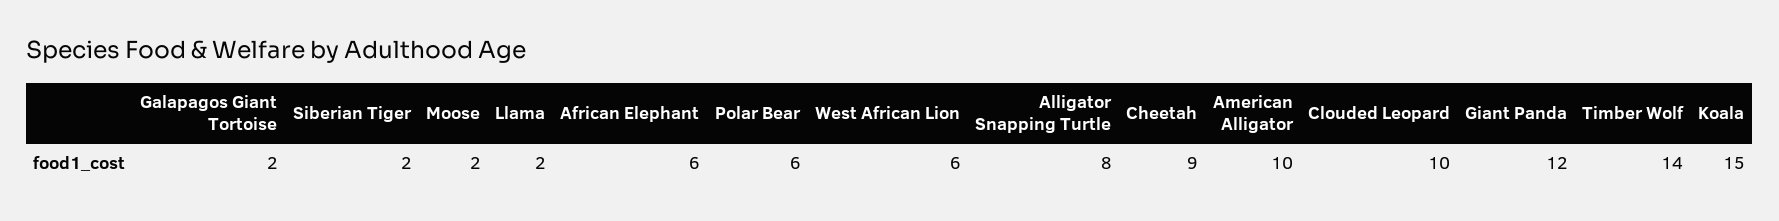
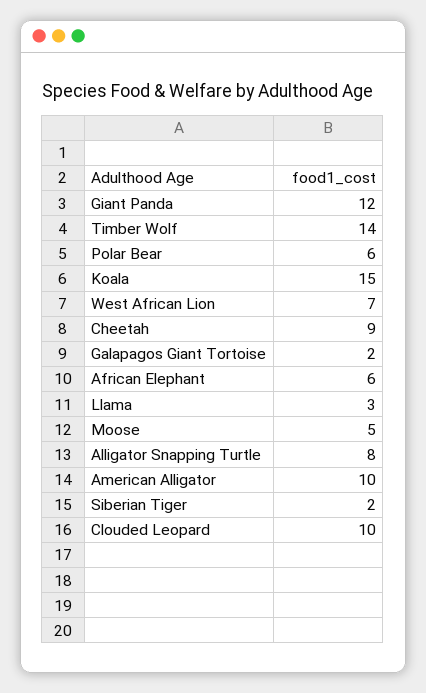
  {
    "Galapagos Giant Tortoise": 2,
    "Siberian Tiger": 2,
-   "Moose": 2,
+   "Moose": 5,
-   "Llama": 2,
+   "Llama": 3,
    "African Elephant": 6,
    "Polar Bear": 6,
-   "West African Lion": 6,
+   "West African Lion": 7,
    "Alligator Snapping Turtle": 8,
    "Cheetah": 9,
    "American Alligator": 10,
    "Clouded Leopard": 10,
    "Giant Panda": 12,
    "Timber Wolf": 14,
    "Koala": 15
  }

